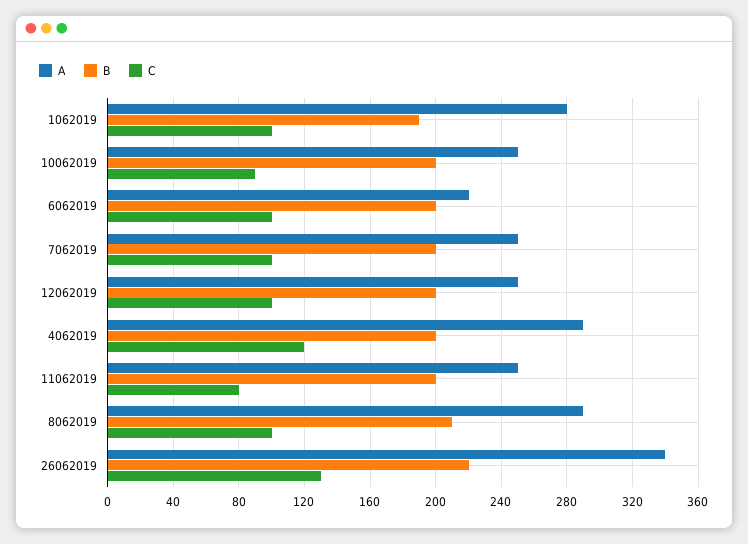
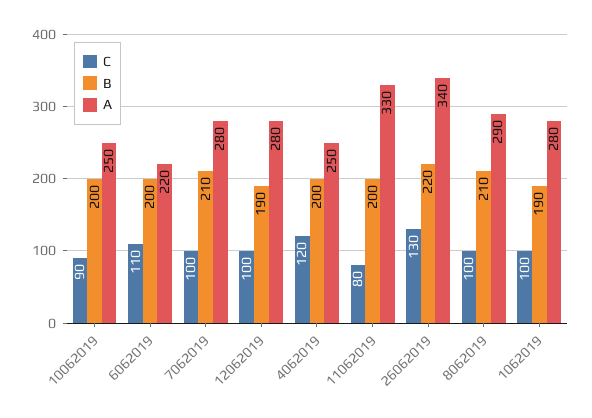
  {
    "A": {
      "1062019": 280,
      "10062019": 250,
      "6062019": 220,
-     "7062019": 250,
+     "7062019": 280,
-     "12062019": 250,
+     "12062019": 280,
-     "4062019": 290,
+     "4062019": 250,
-     "11062019": 250,
+     "11062019": 330,
      "8062019": 290,
      "26062019": 340
    },
    "B": {
      "1062019": 190,
      "10062019": 200,
      "6062019": 200,
-     "7062019": 200,
+     "7062019": 210,
-     "12062019": 200,
+     "12062019": 190,
      "4062019": 200,
      "11062019": 200,
      "8062019": 210,
      "26062019": 220
    },
    "C": {
      "1062019": 100,
      "10062019": 90,
-     "6062019": 100,
+     "6062019": 110,
      "7062019": 100,
      "12062019": 100,
      "4062019": 120,
      "11062019": 80,
      "8062019": 100,
      "26062019": 130
    }
  }

